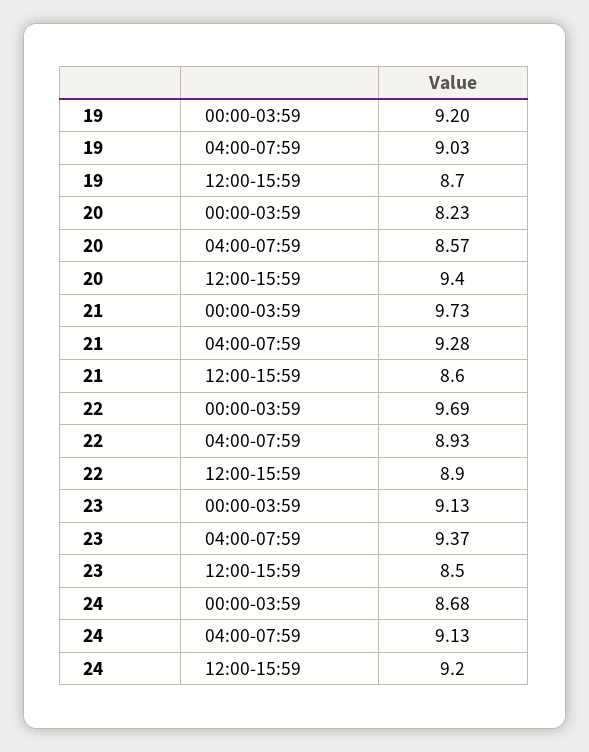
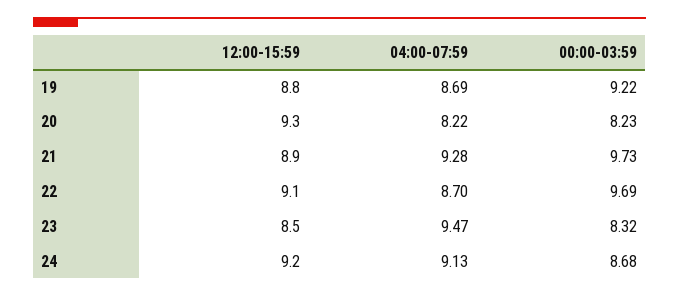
  {
    "19": {
-     "00:00-03:59": 9.2,
+     "00:00-03:59": 9.22,
-     "04:00-07:59": 9.03,
+     "04:00-07:59": 8.69,
-     "12:00-15:59": 8.7
+     "12:00-15:59": 8.8
    },
    "20": {
      "00:00-03:59": 8.23,
-     "04:00-07:59": 8.57,
+     "04:00-07:59": 8.22,
-     "12:00-15:59": 9.4
+     "12:00-15:59": 9.3
    },
    "21": {
      "00:00-03:59": 9.73,
      "04:00-07:59": 9.28,
-     "12:00-15:59": 8.6
+     "12:00-15:59": 8.9
    },
    "22": {
      "00:00-03:59": 9.69,
-     "04:00-07:59": 8.93,
+     "04:00-07:59": 8.7,
-     "12:00-15:59": 8.9
+     "12:00-15:59": 9.1
    },
    "23": {
-     "00:00-03:59": 9.13,
+     "00:00-03:59": 8.32,
-     "04:00-07:59": 9.37,
+     "04:00-07:59": 9.47,
      "12:00-15:59": 8.5
    },
    "24": {
      "00:00-03:59": 8.68,
      "04:00-07:59": 9.13,
      "12:00-15:59": 9.2
    }
  }

